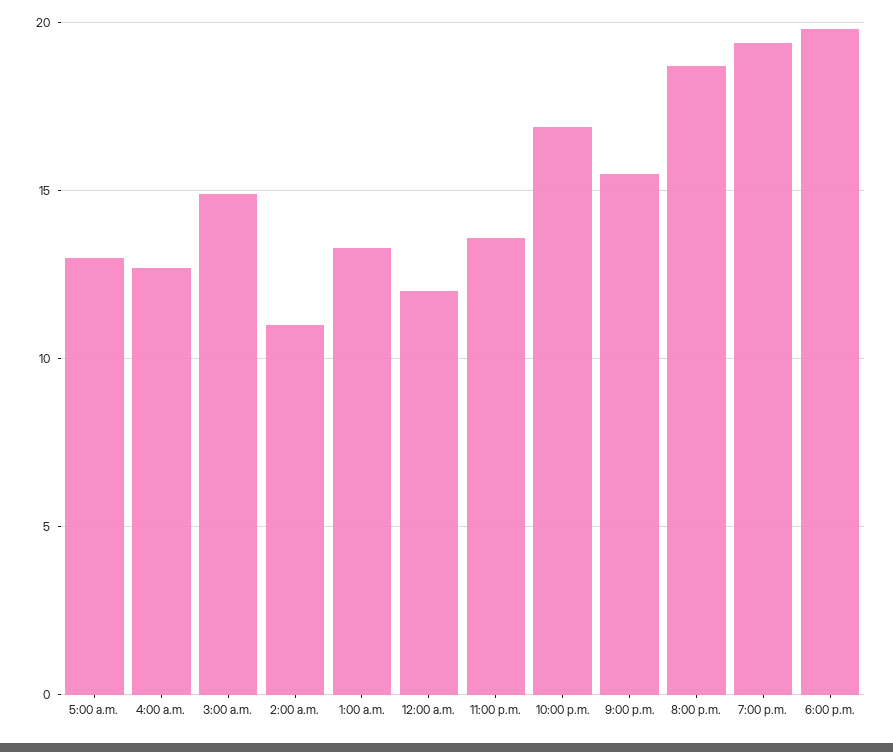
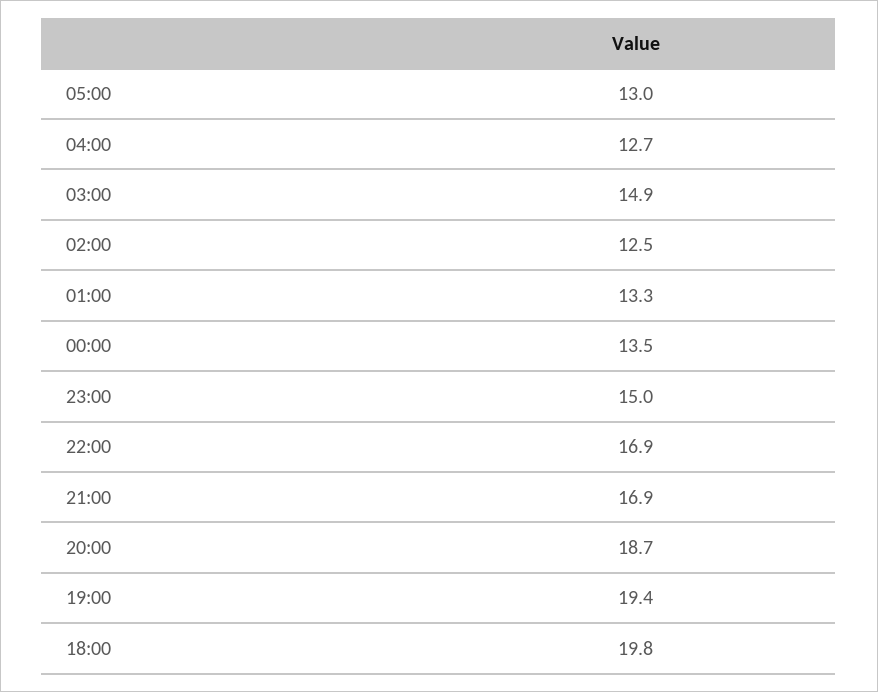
  {
    "5:00 a.m.": 13,
    "4:00 a.m.": 12.7,
    "3:00 a.m.": 14.9,
-   "2:00 a.m.": 11,
+   "2:00 a.m.": 12.5,
    "1:00 a.m.": 13.3,
-   "12:00 a.m.": 12,
+   "12:00 a.m.": 13.5,
-   "11:00 p.m.": 13.5,
+   "11:00 p.m.": 15,
    "10:00 p.m.": 16.9,
-   "9:00 p.m.": 15.5,
+   "9:00 p.m.": 16.9,
    "8:00 p.m.": 18.7,
    "7:00 p.m.": 19.4,
    "6:00 p.m.": 19.8
  }

